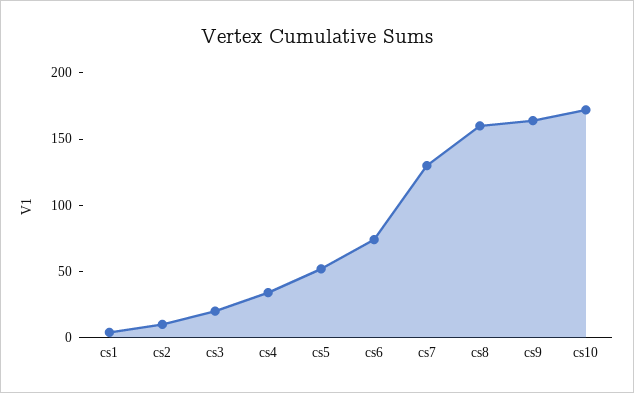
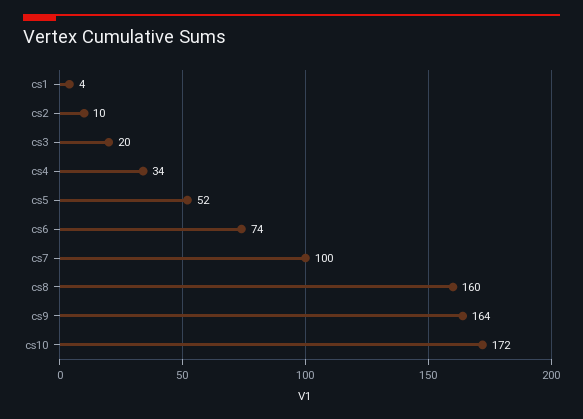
  {
    "cs1": 4,
    "cs2": 10,
    "cs3": 20,
    "cs4": 34,
    "cs5": 52,
    "cs6": 74,
-   "cs7": 130,
+   "cs7": 100,
    "cs8": 160,
    "cs9": 164,
    "cs10": 172
  }

